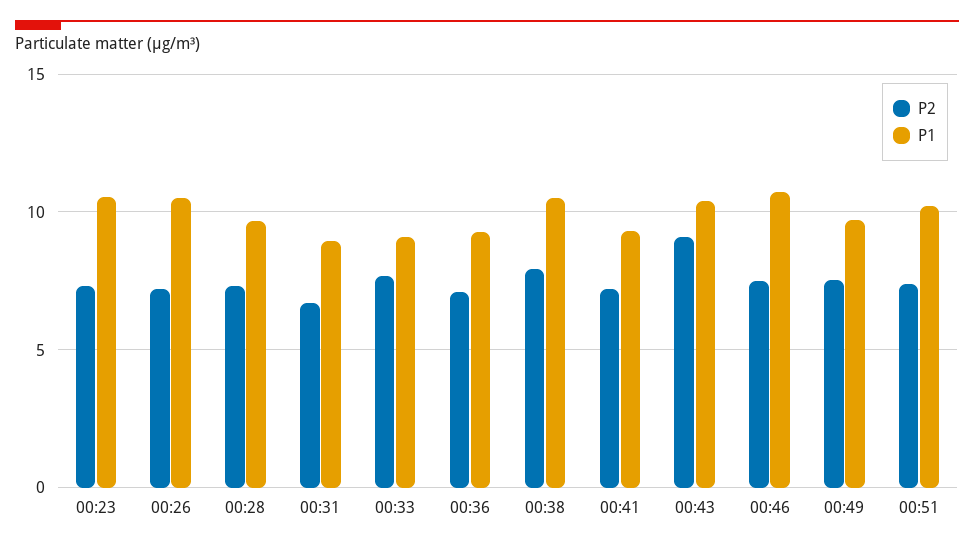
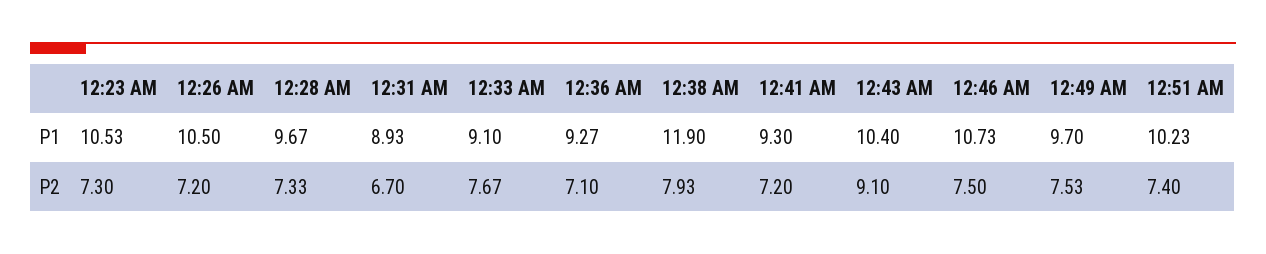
  {
    "P2": {
      "00:23": 7.3,
      "00:26": 7.2,
      "00:28": 7.33,
      "00:31": 6.7,
      "00:33": 7.67,
      "00:36": 7.1,
      "00:38": 7.93,
      "00:41": 7.2,
      "00:43": 9.1,
      "00:46": 7.5,
      "00:49": 7.53,
      "00:51": 7.4
    },
    "P1": {
      "00:23": 10.53,
      "00:26": 10.5,
      "00:28": 9.67,
      "00:31": 8.93,
      "00:33": 9.1,
      "00:36": 9.27,
-     "00:38": 10.5,
+     "00:38": 11.9,
      "00:41": 9.3,
      "00:43": 10.4,
      "00:46": 10.73,
      "00:49": 9.7,
      "00:51": 10.23
    }
  }

